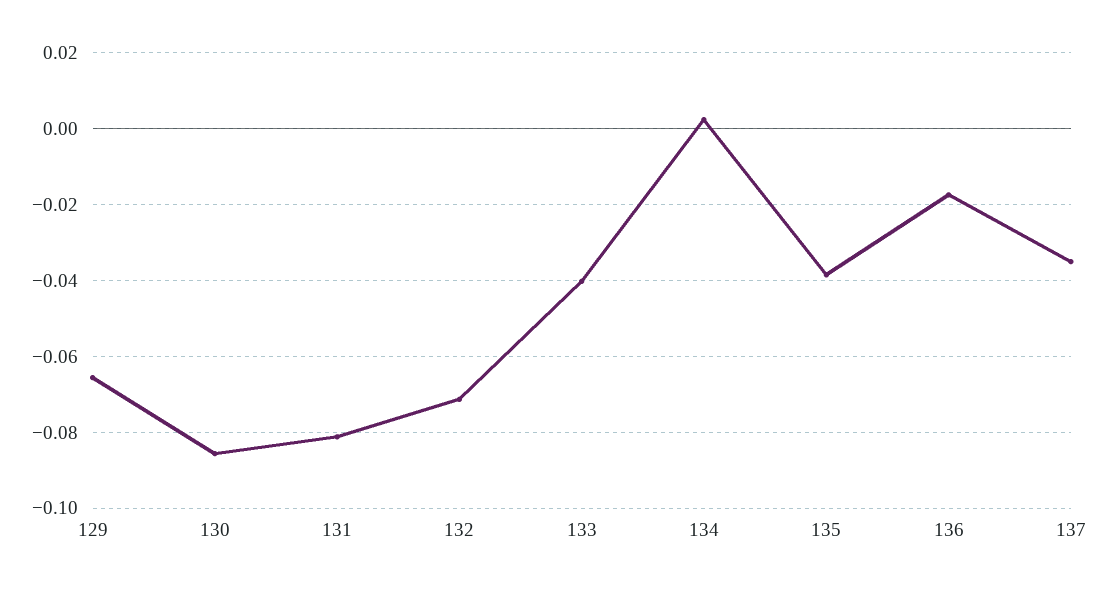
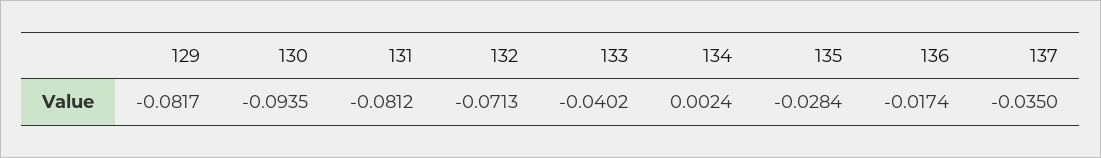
  {
-   "129": -0.066,
+   "129": -0.0817,
-   "130": -0.086,
+   "130": -0.0935,
    "131": -0.0812,
    "132": -0.0713,
    "133": -0.0402,
    "134": 0.0024,
-   "135": -0.038,
+   "135": -0.0284,
    "136": -0.0174,
    "137": -0.035
  }

